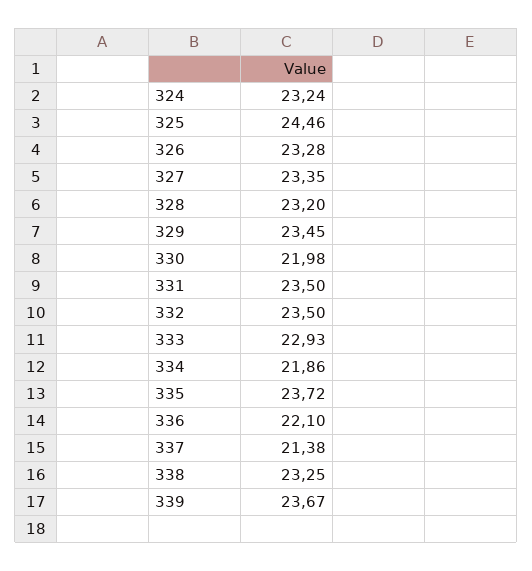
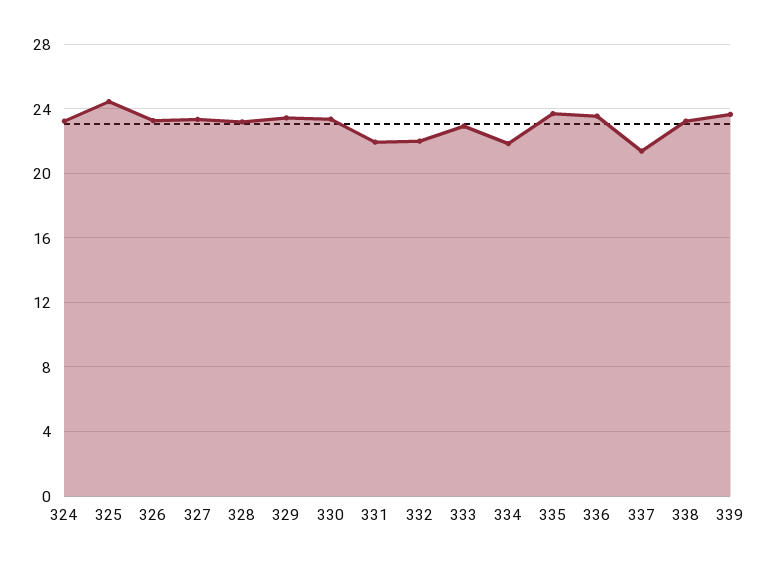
  {
    "324": 23.24,
    "325": 24.46,
    "326": 23.28,
    "327": 23.35,
    "328": 23.2,
    "329": 23.45,
-   "330": 21.98,
+   "330": 23.5,
-   "331": 23.5,
+   "331": 22,
-   "332": 23.5,
+   "332": 22,
    "333": 22.93,
    "334": 21.86,
    "335": 23.72,
-   "336": 22.1,
+   "336": 23.5,
    "337": 21.38,
    "338": 23.25,
    "339": 23.67
  }

